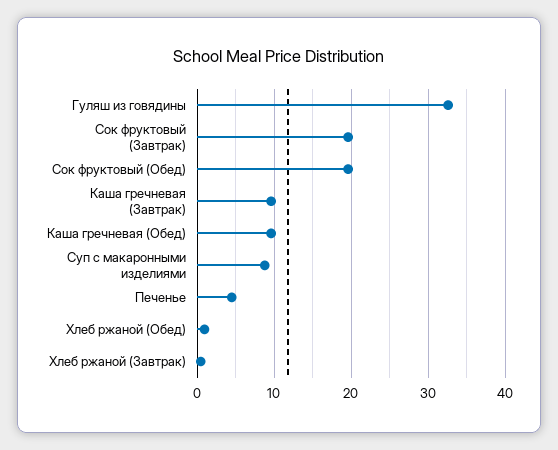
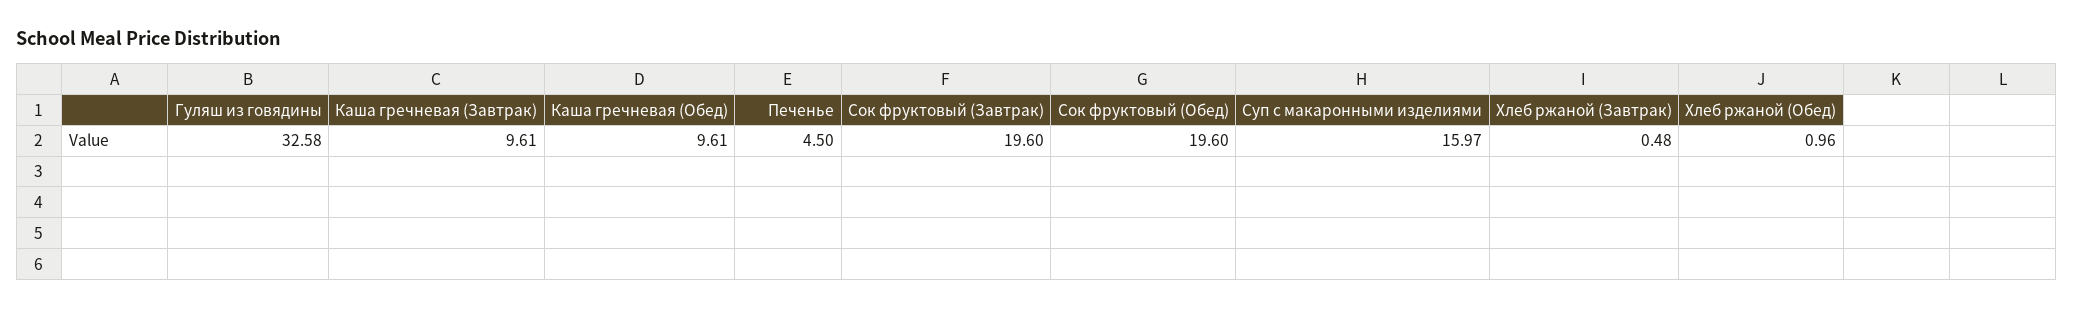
  {
    "Гуляш из говядины": 32.58,
    "Сок фруктовый (Завтрак)": 19.6,
    "Сок фруктовый (Обед)": 19.6,
    "Каша гречневая (Завтрак)": 9.61,
    "Каша гречневая (Обед)": 9.61,
-   "Суп с макаронными изделиями": 9,
+   "Суп с макаронными изделиями": 15.97,
    "Печенье": 4.5,
    "Хлеб ржаной (Обед)": 0.96,
    "Хлеб ржаной (Завтрак)": 0.48
  }

